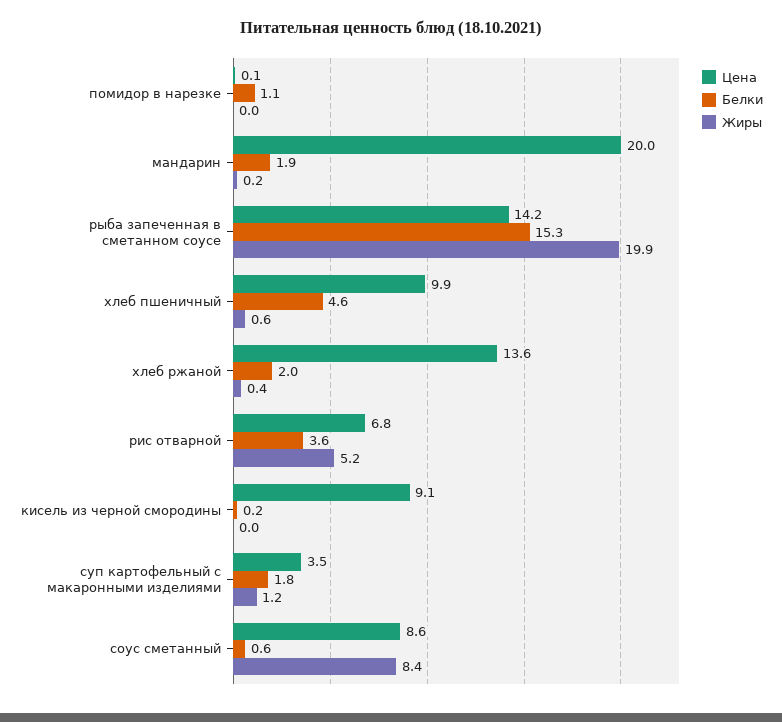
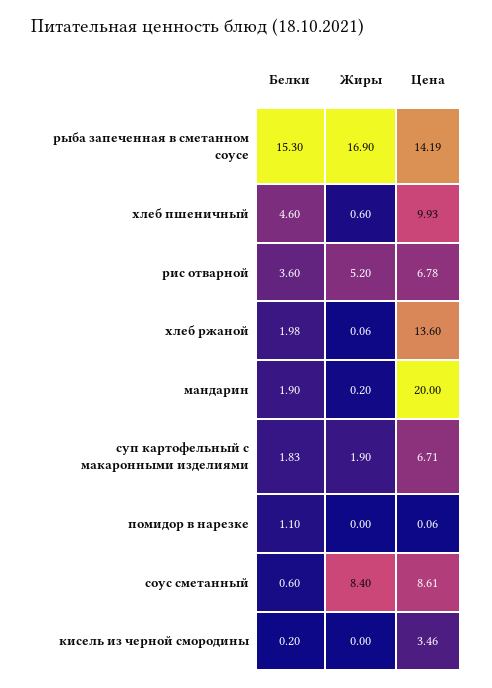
  {
    "Цена": {
      "помидор в нарезке": 0.06,
      "мандарин": 20,
      "рыба запеченная в сметанном соусе": 14.19,
      "хлеб пшеничный": 9.93,
      "хлеб ржаной": 13.6,
      "рис отварной": 6.78,
-     "кисель из черной смородины": 9.1,
+     "кисель из черной смородины": 3.46,
-     "суп картофельный с макаронными изделиями": 3.5,
+     "суп картофельный с макаронными изделиями": 6.71,
      "соус сметанный": 8.61
    },
    "Белки": {
      "помидор в нарезке": 1.1,
      "мандарин": 1.9,
      "рыба запеченная в сметанном соусе": 15.3,
      "хлеб пшеничный": 4.6,
      "хлеб ржаной": 1.98,
      "рис отварной": 3.6,
      "кисель из черной смородины": 0.2,
      "суп картофельный с макаронными изделиями": 1.83,
      "соус сметанный": 0.6
    },
    "Жиры": {
      "помидор в нарезке": 0,
      "мандарин": 0.2,
-     "рыба запеченная в сметанном соусе": 19.9,
+     "рыба запеченная в сметанном соусе": 16.9,
      "хлеб пшеничный": 0.6,
-     "хлеб ржаной": 0.4,
+     "хлеб ржаной": 0.06,
      "рис отварной": 5.2,
      "кисель из черной смородины": 0,
-     "суп картофельный с макаронными изделиями": 1.2,
+     "суп картофельный с макаронными изделиями": 1.9,
      "соус сметанный": 8.4
    }
  }

